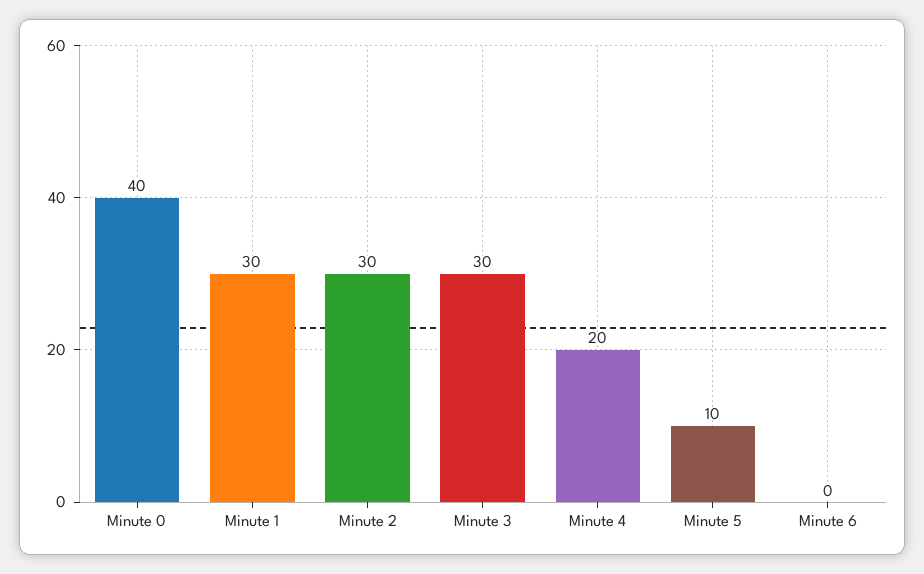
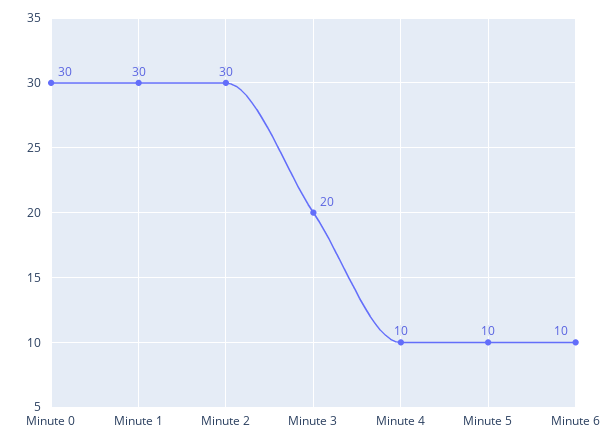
  {
-   "Minute 0": 40,
+   "Minute 0": 30,
    "Minute 1": 30,
    "Minute 2": 30,
-   "Minute 3": 30,
+   "Minute 3": 20,
-   "Minute 4": 20,
+   "Minute 4": 10,
    "Minute 5": 10,
-   "Minute 6": 0
+   "Minute 6": 10
  }

